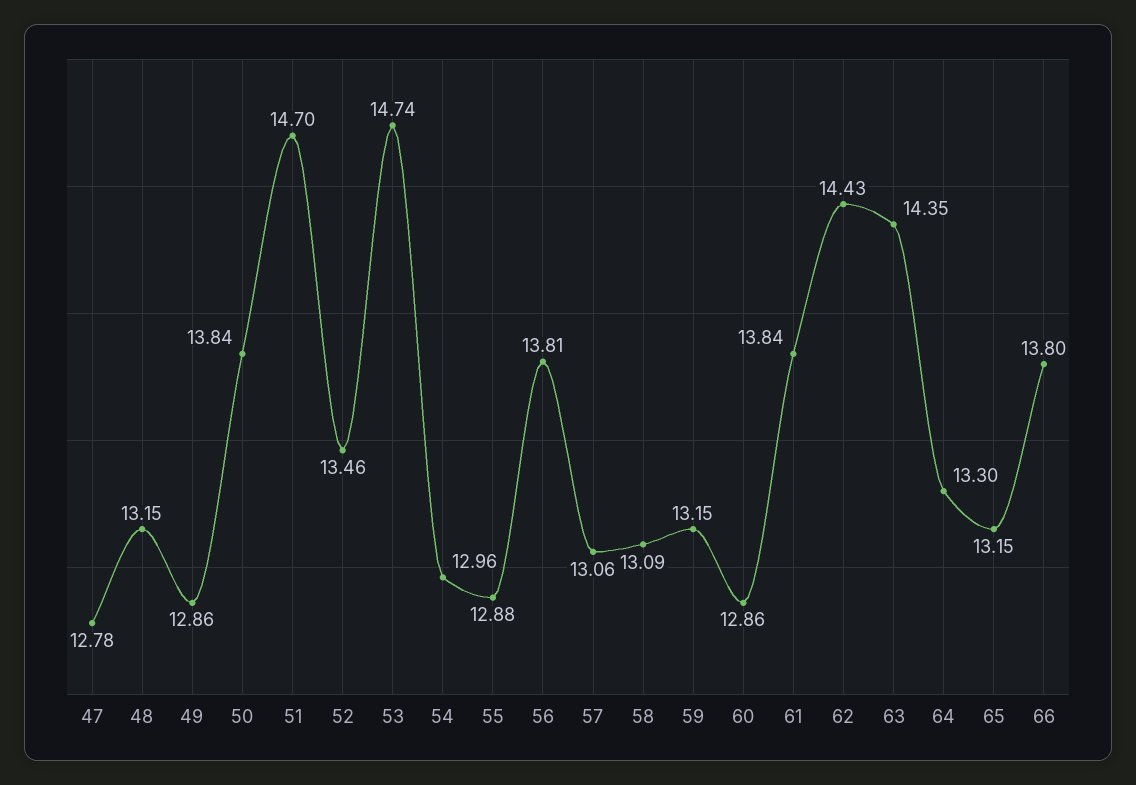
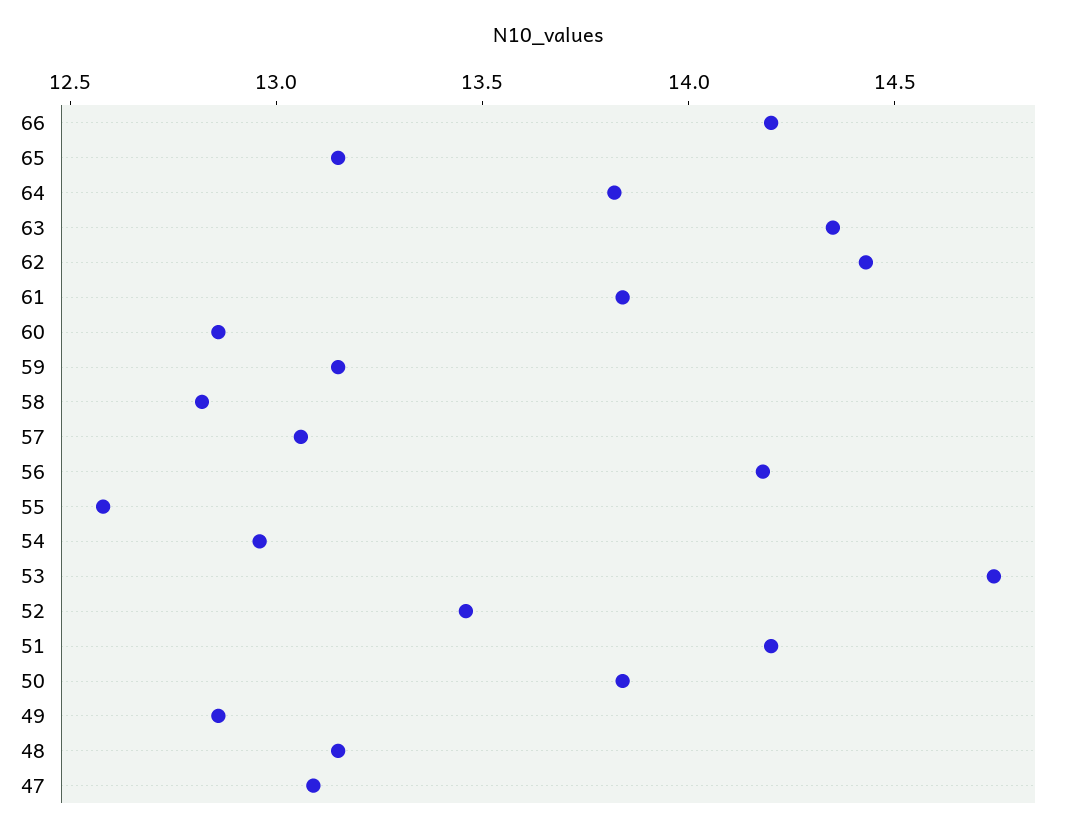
  {
-   "47": 12.78,
+   "47": 13.1,
    "48": 13.15,
    "49": 12.86,
    "50": 13.84,
-   "51": 14.7,
+   "51": 14.2,
    "52": 13.46,
    "53": 14.74,
    "54": 12.96,
-   "55": 12.88,
+   "55": 12.6,
-   "56": 13.81,
+   "56": 14.2,
    "57": 13.06,
-   "58": 13.09,
+   "58": 12.8,
    "59": 13.15,
    "60": 12.86,
    "61": 13.84,
    "62": 14.43,
    "63": 14.35,
-   "64": 13.3,
+   "64": 13.8,
    "65": 13.15,
-   "66": 13.8
+   "66": 14.2
  }

